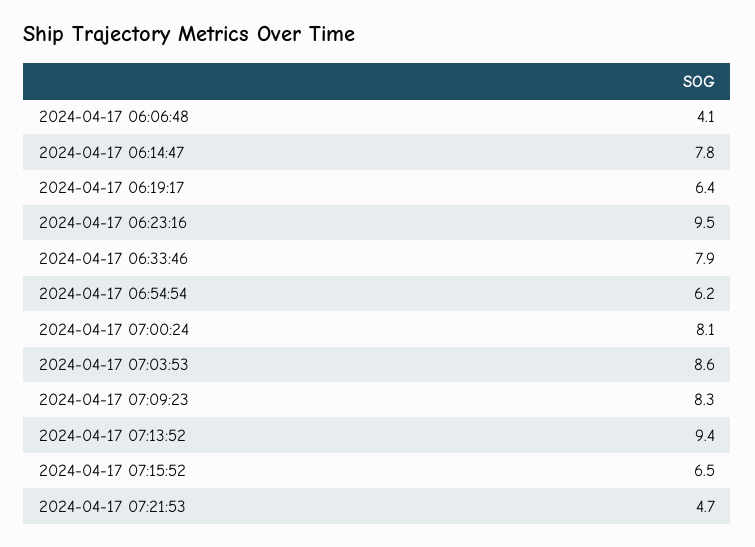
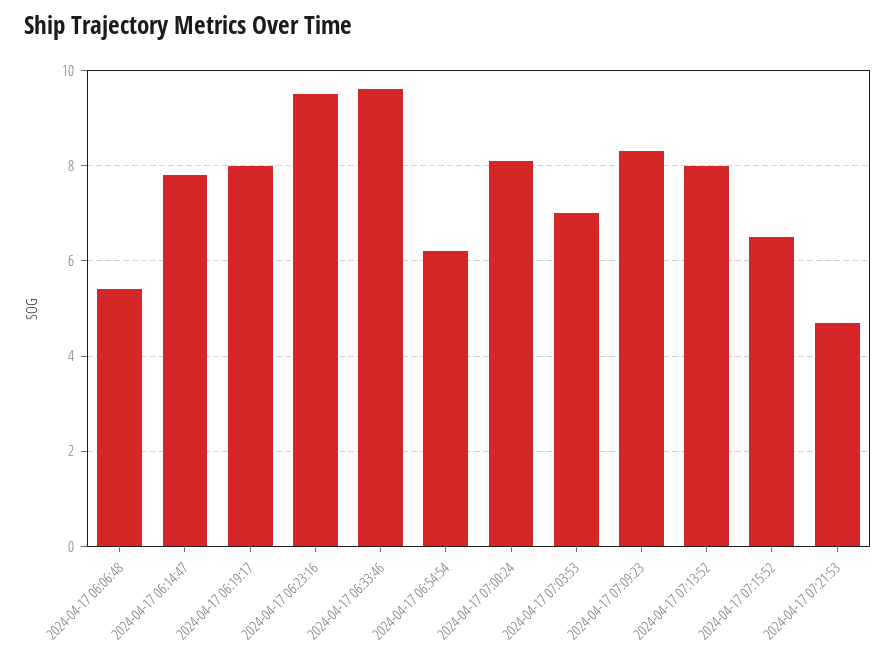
  {
-   "2024-04-17 06:06:48": 4.1,
+   "2024-04-17 06:06:48": 5.5,
    "2024-04-17 06:14:47": 7.8,
-   "2024-04-17 06:19:17": 6.4,
+   "2024-04-17 06:19:17": 8,
    "2024-04-17 06:23:16": 9.5,
-   "2024-04-17 06:33:46": 7.9,
+   "2024-04-17 06:33:46": 9.5,
    "2024-04-17 06:54:54": 6.2,
    "2024-04-17 07:00:24": 8.1,
-   "2024-04-17 07:03:53": 8.6,
+   "2024-04-17 07:03:53": 7,
    "2024-04-17 07:09:23": 8.3,
-   "2024-04-17 07:13:52": 9.4,
+   "2024-04-17 07:13:52": 8,
    "2024-04-17 07:15:52": 6.5,
    "2024-04-17 07:21:53": 4.7
  }

